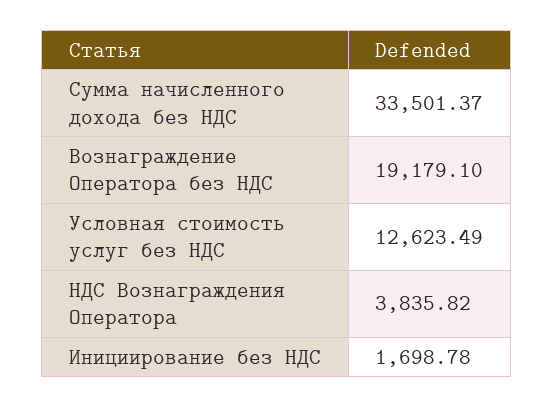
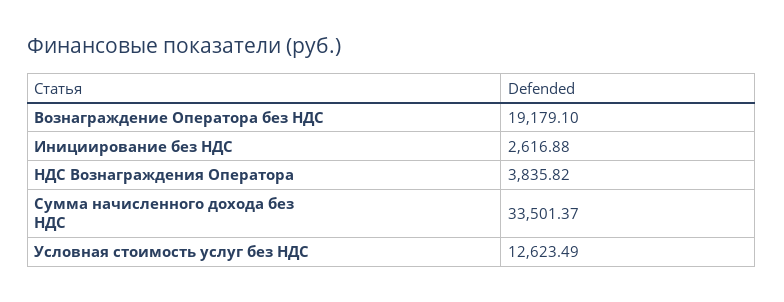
  {
    "Сумма начисленного дохода без НДС": 33501.37,
    "Вознаграждение Оператора без НДС": 19179.1,
    "Условная стоимость услуг без НДС": 12623.49,
    "НДС Вознаграждения Оператора": 3835.82,
-   "Инициирование без НДС": 1698.78
+   "Инициирование без НДС": 2616.88
  }

